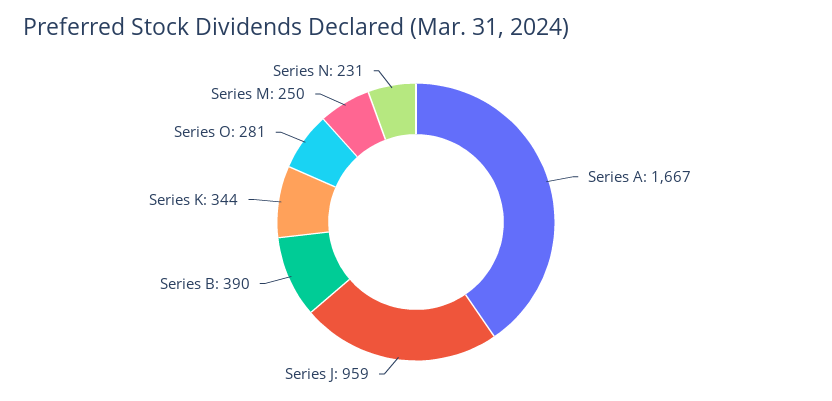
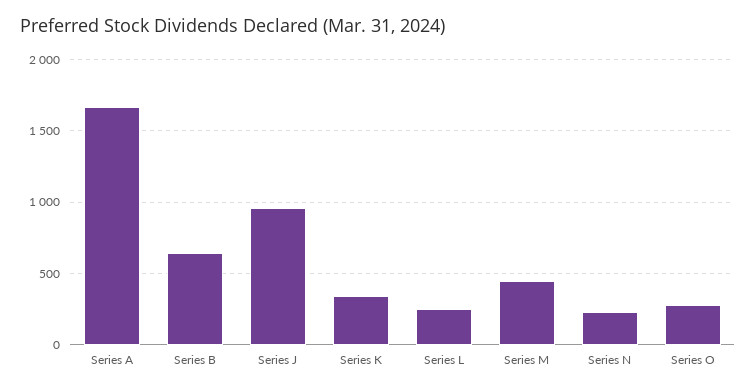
  {
    "Series A": 1667,
    "Series J": 959,
-   "Series B": 390,
+   "Series B": 650,
    "Series K": 344,
    "Series O": 281,
-   "Series M": 250,
+   "Series M": 450,
-   "Series N": 231
+   "Series N": 231,
+   "Series L": 250
  }

